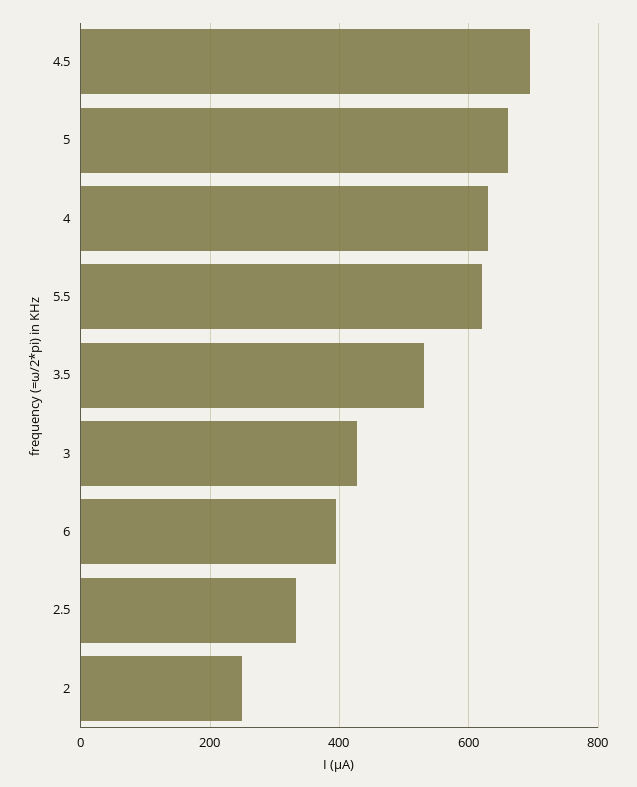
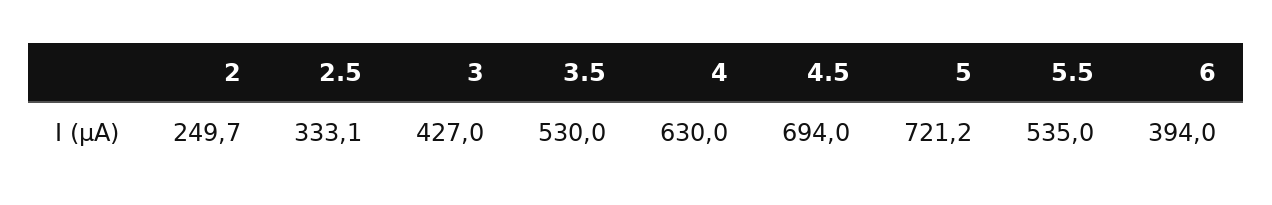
  {
    "4.5": 694,
-   "5": 660,
+   "5": 721.2,
    "4": 630,
-   "5.5": 620,
+   "5.5": 535,
    "3.5": 530,
    "3": 427,
    "6": 394,
    "2.5": 333.1,
    "2": 249.7
  }

